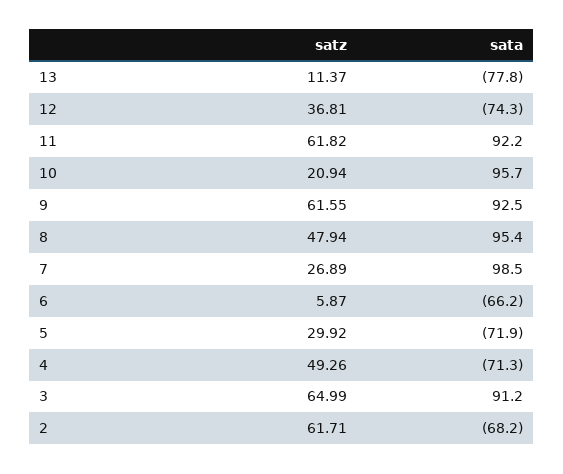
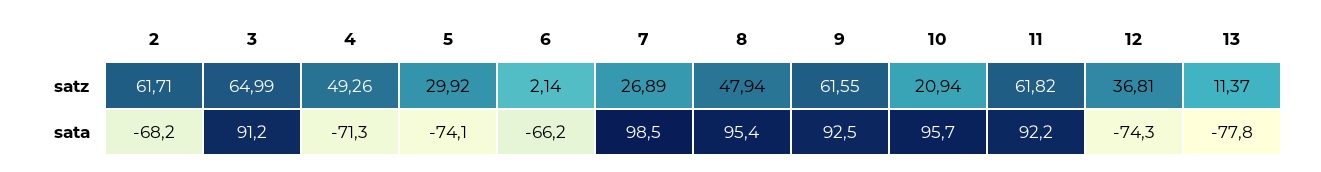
  {
    "satz": {
      "13": 11.37,
      "12": 36.81,
      "11": 61.82,
      "10": 20.94,
      "9": 61.55,
      "8": 47.94,
      "7": 26.89,
-     "6": 5.87,
+     "6": 2.14,
      "5": 29.92,
      "4": 49.26,
      "3": 64.99,
      "2": 61.71
    },
    "sata": {
      "13": -77.8,
      "12": -74.3,
      "11": 92.2,
      "10": 95.7,
      "9": 92.5,
      "8": 95.4,
      "7": 98.5,
      "6": -66.2,
-     "5": -71.9,
+     "5": -74.1,
      "4": -71.3,
      "3": 91.2,
      "2": -68.2
    }
  }

